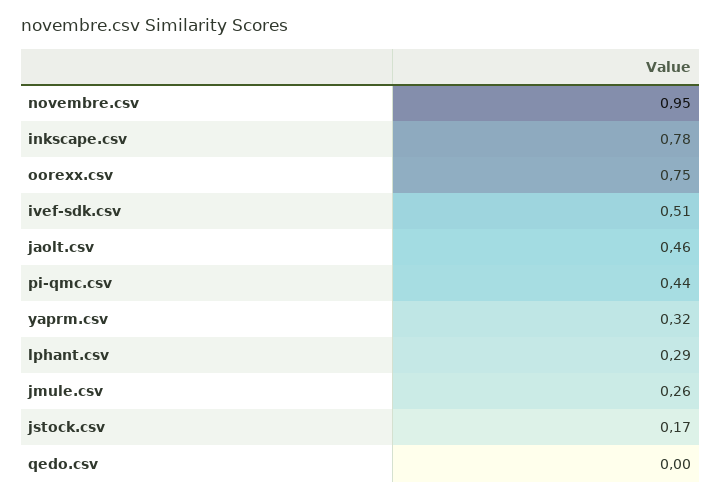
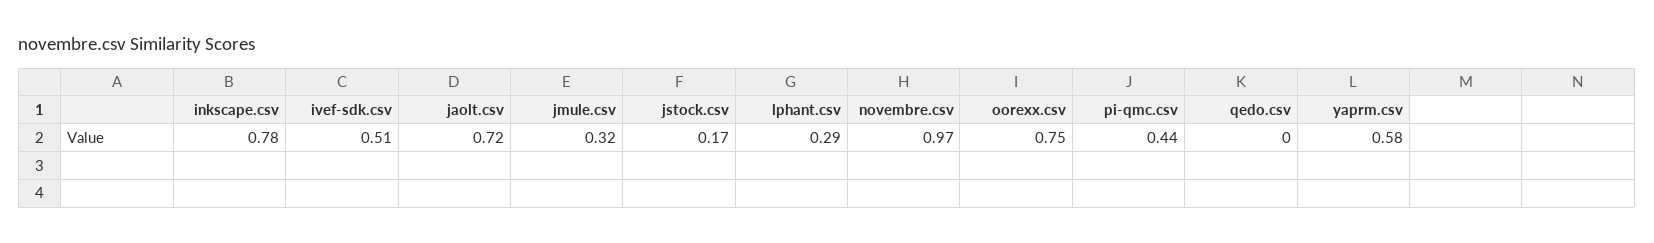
  {
-   "novembre.csv": 0.95,
+   "novembre.csv": 0.97,
    "inkscape.csv": 0.78,
    "oorexx.csv": 0.75,
    "ivef-sdk.csv": 0.51,
-   "jaolt.csv": 0.46,
+   "jaolt.csv": 0.72,
    "pi-qmc.csv": 0.44,
-   "yaprm.csv": 0.32,
+   "yaprm.csv": 0.58,
    "lphant.csv": 0.29,
-   "jmule.csv": 0.26,
+   "jmule.csv": 0.32,
    "jstock.csv": 0.17,
    "qedo.csv": 0
  }

